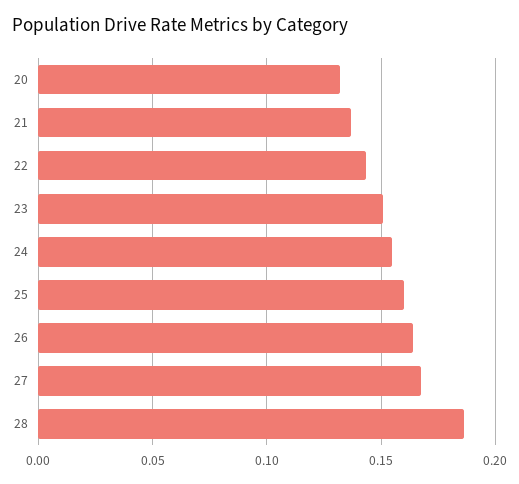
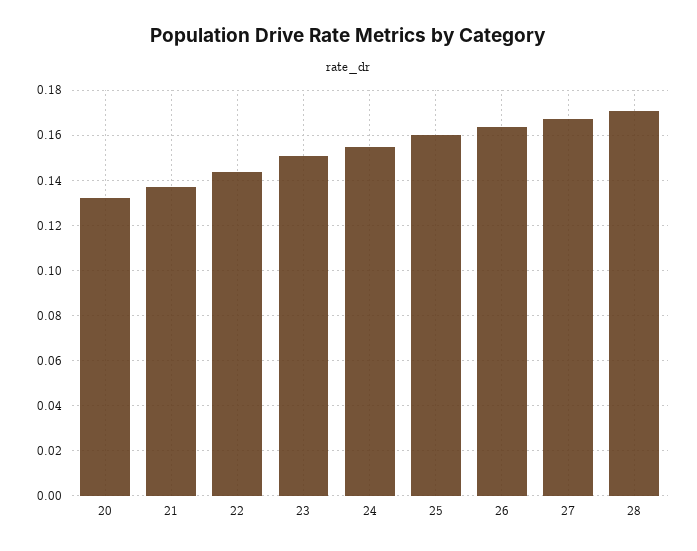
  {
    "20": 0.13,
    "21": 0.135,
    "22": 0.145,
    "23": 0.15,
    "24": 0.155,
    "25": 0.16,
    "26": 0.165,
    "27": 0.165,
-   "28": 0.185
+   "28": 0.17
  }

